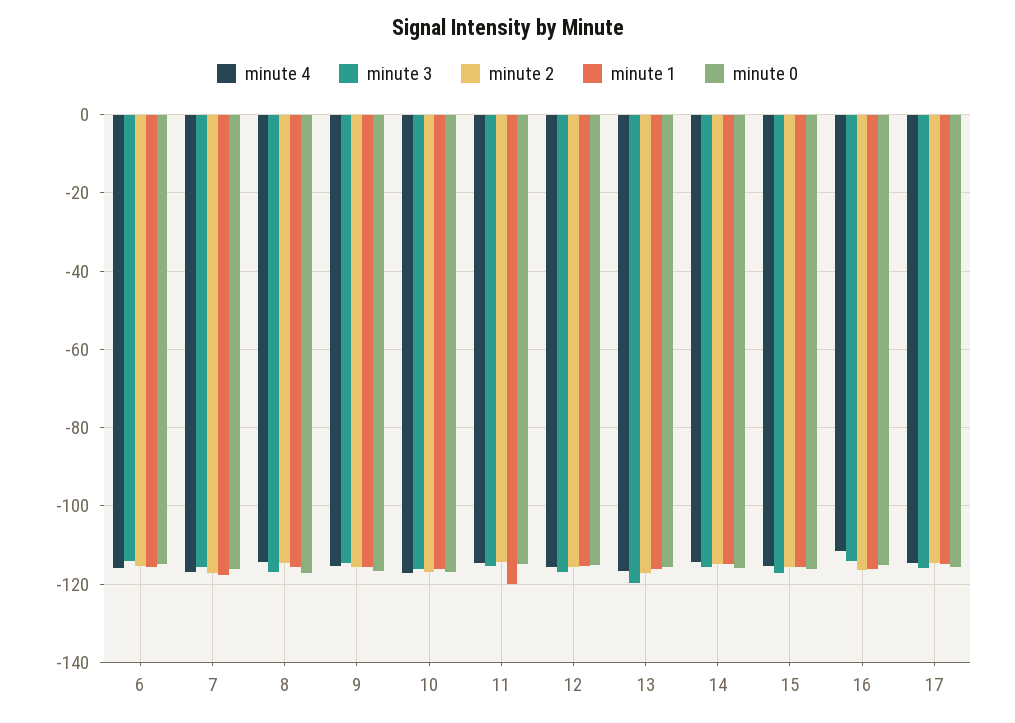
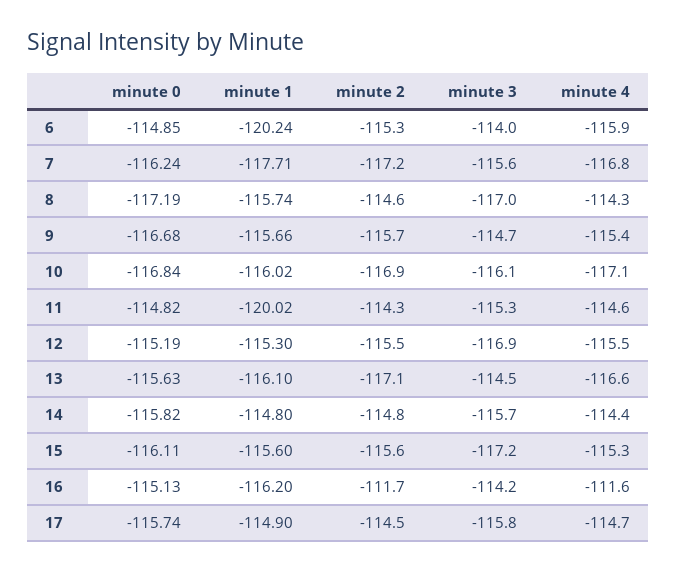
  {
    "minute 4": {
      "6": -115.9,
      "7": -116.8,
      "8": -114.3,
      "9": -115.4,
      "10": -117.1,
      "11": -114.6,
      "12": -115.5,
      "13": -116.6,
      "14": -114.4,
      "15": -115.3,
      "16": -111.6,
      "17": -114.7
    },
    "minute 3": {
      "6": -114,
      "7": -115.6,
      "8": -117,
      "9": -114.7,
      "10": -116.1,
      "11": -115.3,
      "12": -116.9,
-     "13": -120,
+     "13": -114.5,
      "14": -115.7,
      "15": -117.2,
      "16": -114.2,
      "17": -115.8
    },
    "minute 2": {
      "6": -115.3,
      "7": -117.2,
      "8": -114.6,
      "9": -115.7,
      "10": -116.9,
      "11": -114.3,
      "12": -115.5,
      "13": -117.1,
      "14": -114.8,
      "15": -115.6,
-     "16": -116,
+     "16": -111.7,
      "17": -114.5
    },
    "minute 1": {
-     "6": -116,
+     "6": -120.24,
      "7": -117.71,
      "8": -115.74,
      "9": -115.66,
      "10": -116.02,
      "11": -120.02,
      "12": -115.3,
      "13": -116.1,
      "14": -114.8,
      "15": -115.6,
      "16": -116.2,
      "17": -114.9
    },
    "minute 0": {
      "6": -114.85,
      "7": -116.24,
      "8": -117.19,
      "9": -116.68,
      "10": -116.84,
      "11": -114.82,
      "12": -115.19,
      "13": -115.63,
      "14": -115.82,
      "15": -116.11,
      "16": -115.13,
      "17": -115.74
    }
  }

